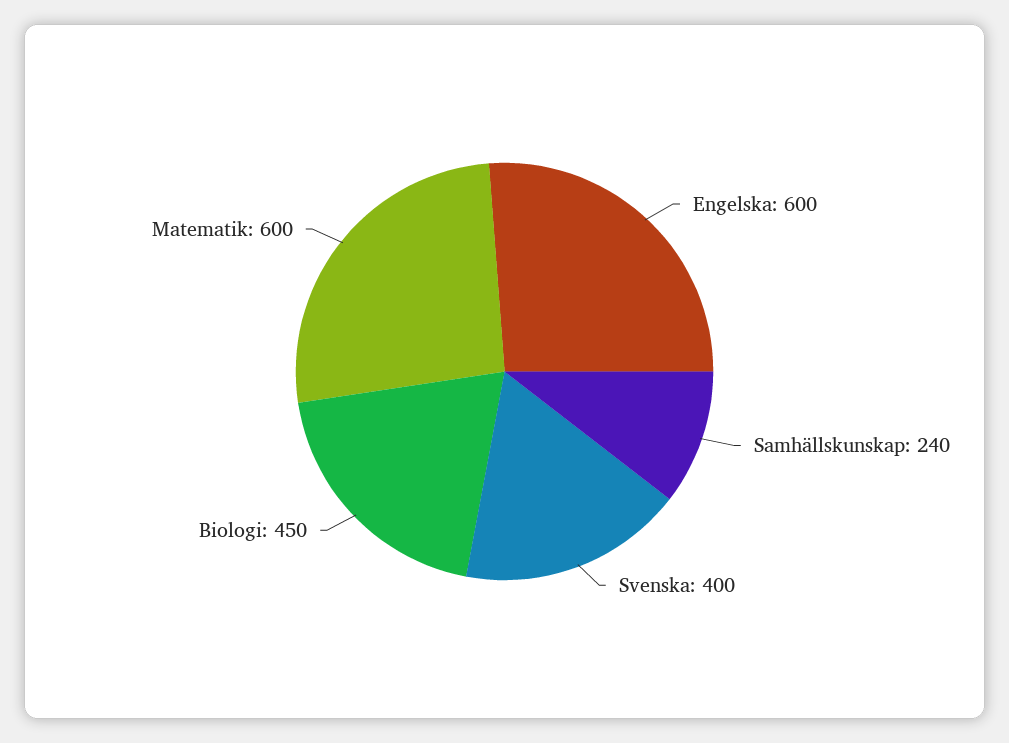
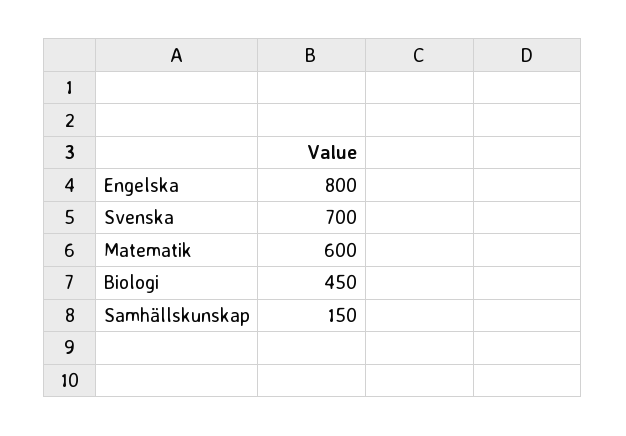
  {
-   "Engelska": 600,
+   "Engelska": 800,
-   "Samhällskunskap": 240,
+   "Samhällskunskap": 150,
-   "Svenska": 400,
+   "Svenska": 700,
    "Biologi": 450,
    "Matematik": 600
  }

